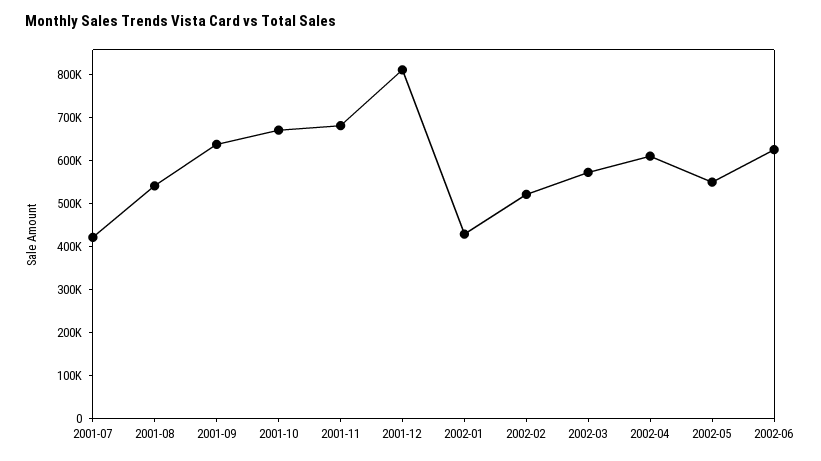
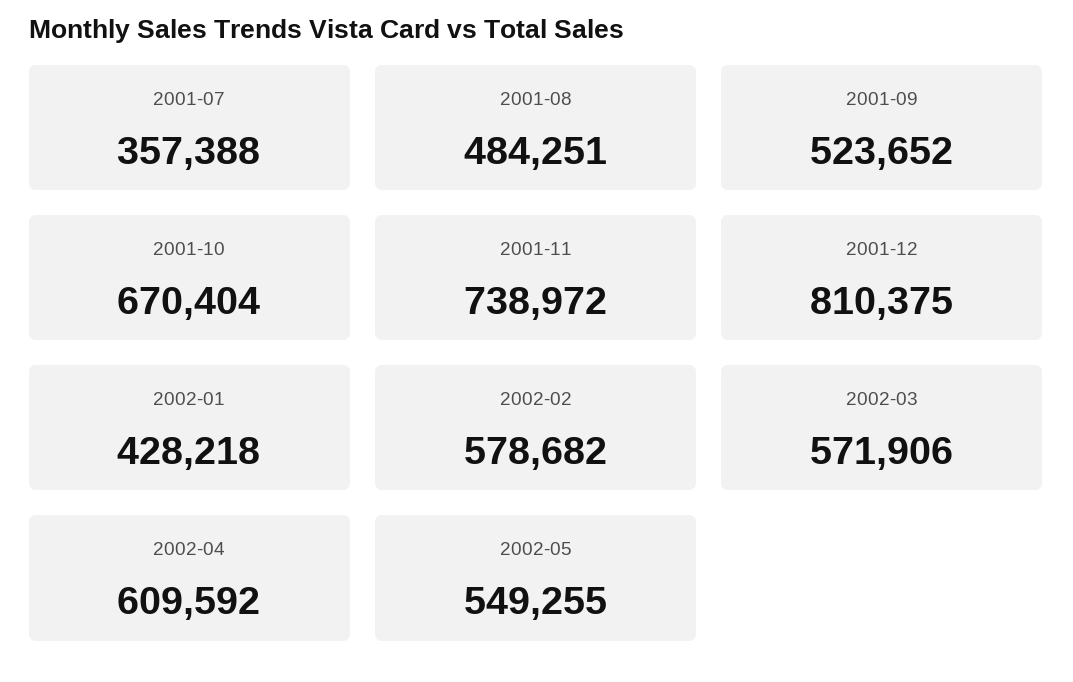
  {
-   "2001-07": 420000,
+   "2001-07": 357388,
-   "2001-08": 540000,
+   "2001-08": 484251,
-   "2001-09": 640000,
+   "2001-09": 523652,
    "2001-10": 670404,
-   "2001-11": 680000,
+   "2001-11": 738972,
    "2001-12": 810375,
    "2002-01": 428218,
-   "2002-02": 520000,
+   "2002-02": 578682,
    "2002-03": 571906,
    "2002-04": 609592,
-   "2002-05": 549255,
+   "2002-05": 549255
-   "2002-06": 620000
  }

